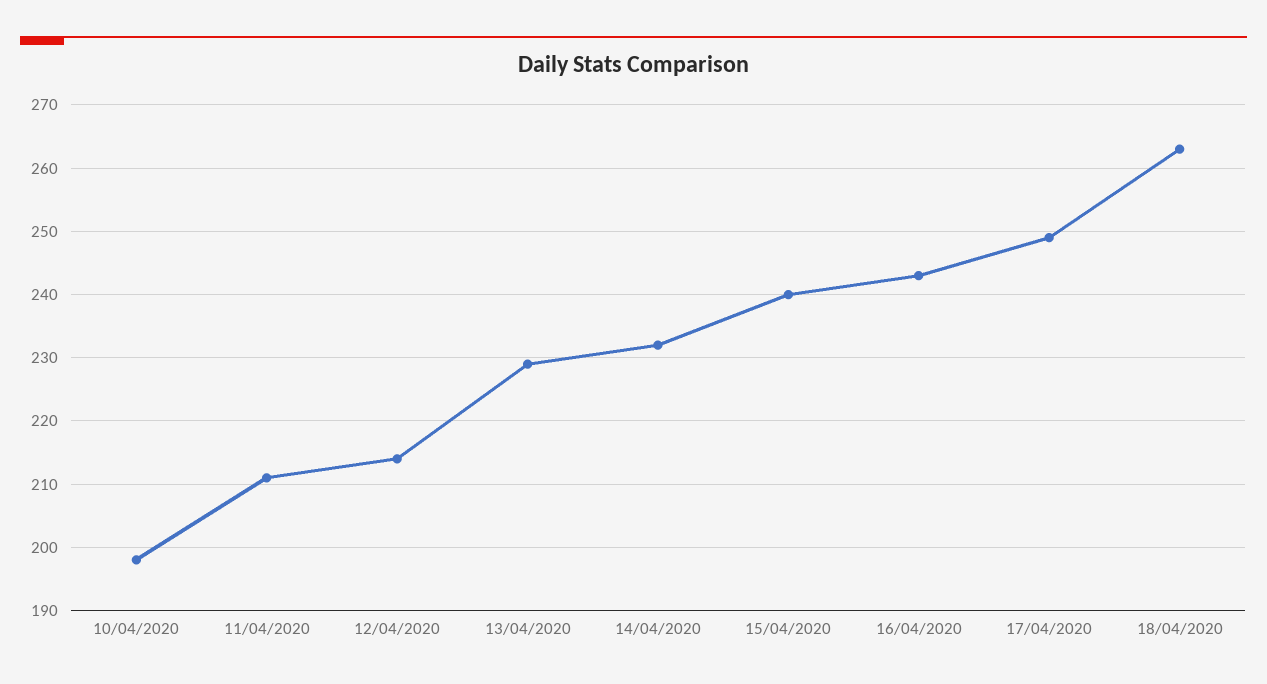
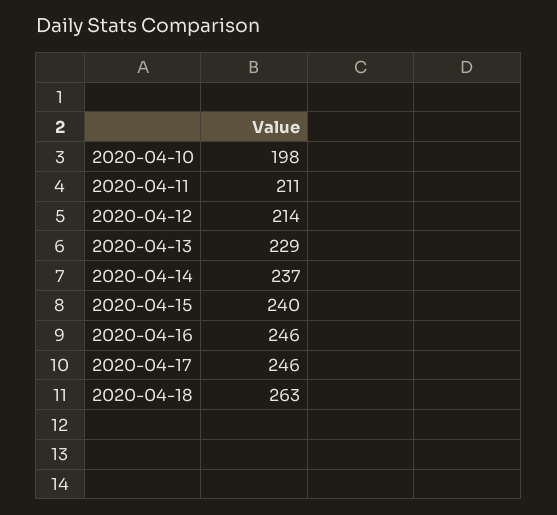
  {
    "10/04/2020": 198,
    "11/04/2020": 211,
    "12/04/2020": 214,
    "13/04/2020": 229,
-   "14/04/2020": 232,
+   "14/04/2020": 237,
    "15/04/2020": 240,
-   "16/04/2020": 243,
+   "16/04/2020": 246,
-   "17/04/2020": 249,
+   "17/04/2020": 246,
    "18/04/2020": 263
  }

